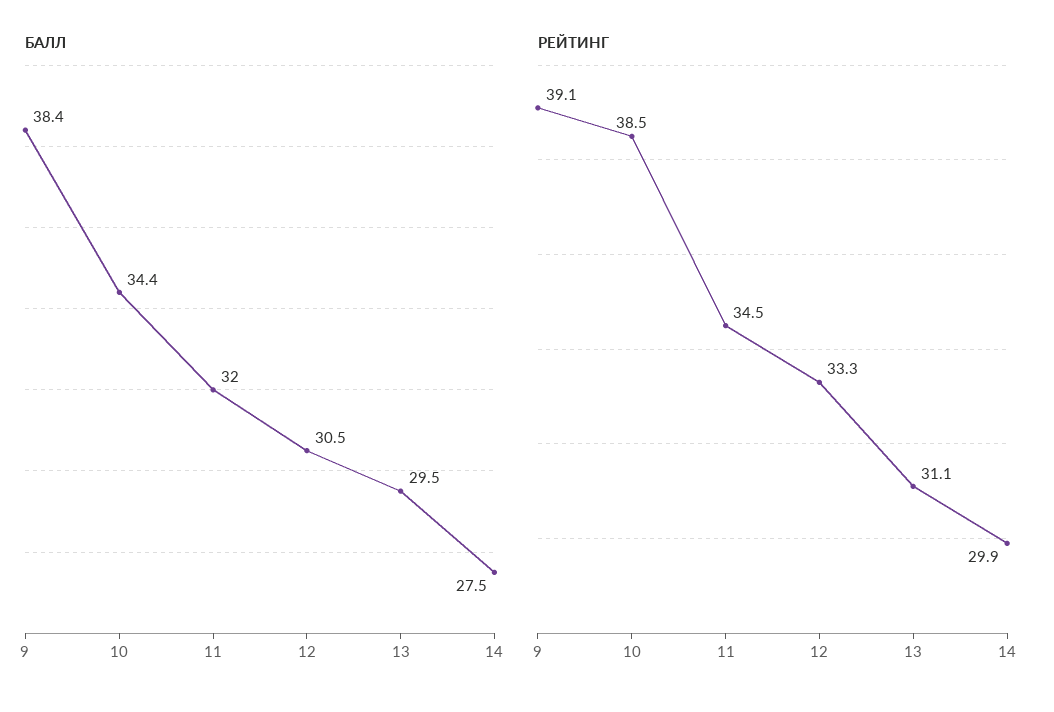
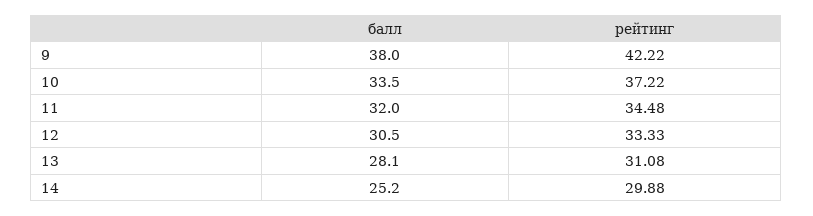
  {
    "БАЛЛ": {
-     "9": 38.4,
+     "9": 38,
-     "10": 34.4,
+     "10": 33.5,
      "11": 32,
      "12": 30.5,
-     "13": 29.5,
+     "13": 28.1,
-     "14": 27.5
+     "14": 25.2
    },
    "РЕЙТИНГ": {
-     "9": 39.1,
+     "9": 42.22,
-     "10": 38.5,
+     "10": 37.22,
      "11": 34.48,
      "12": 33.33,
      "13": 31.08,
      "14": 29.88
    }
  }

